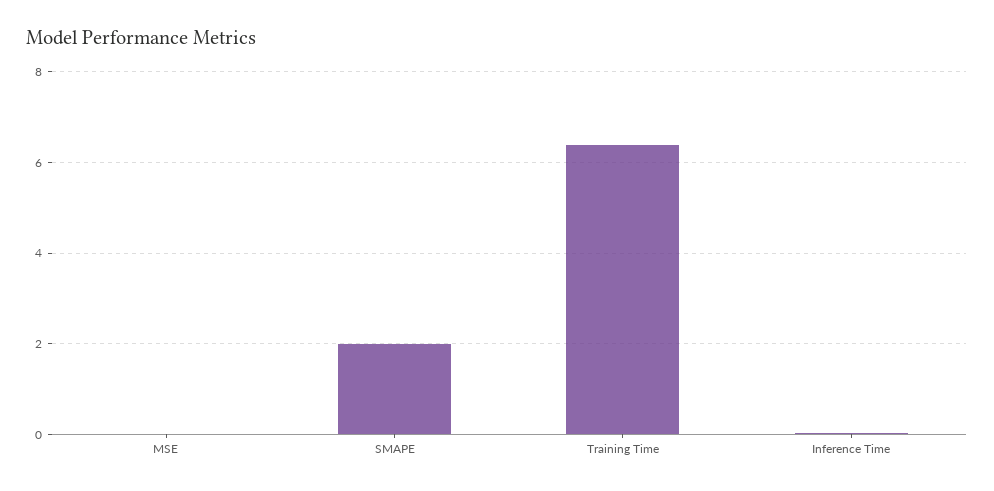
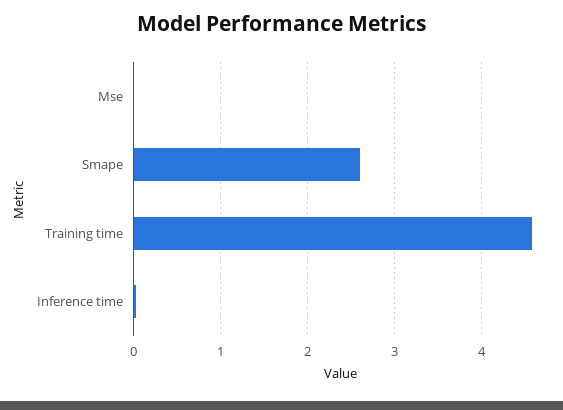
  {
    "MSE": 0,
-   "SMAPE": 2,
+   "SMAPE": 2.6,
-   "Training Time": 6.4,
+   "Training Time": 4.6,
    "Inference Time": 0
  }

